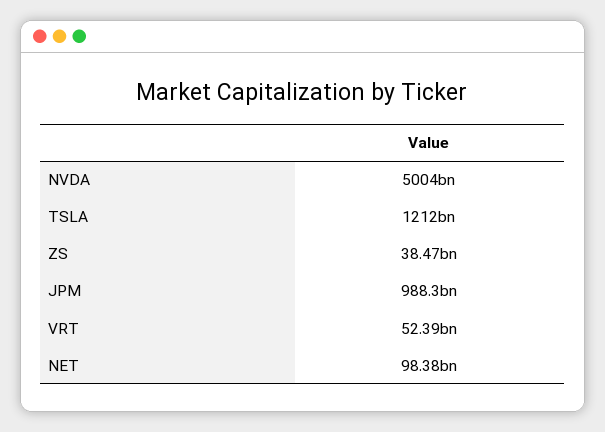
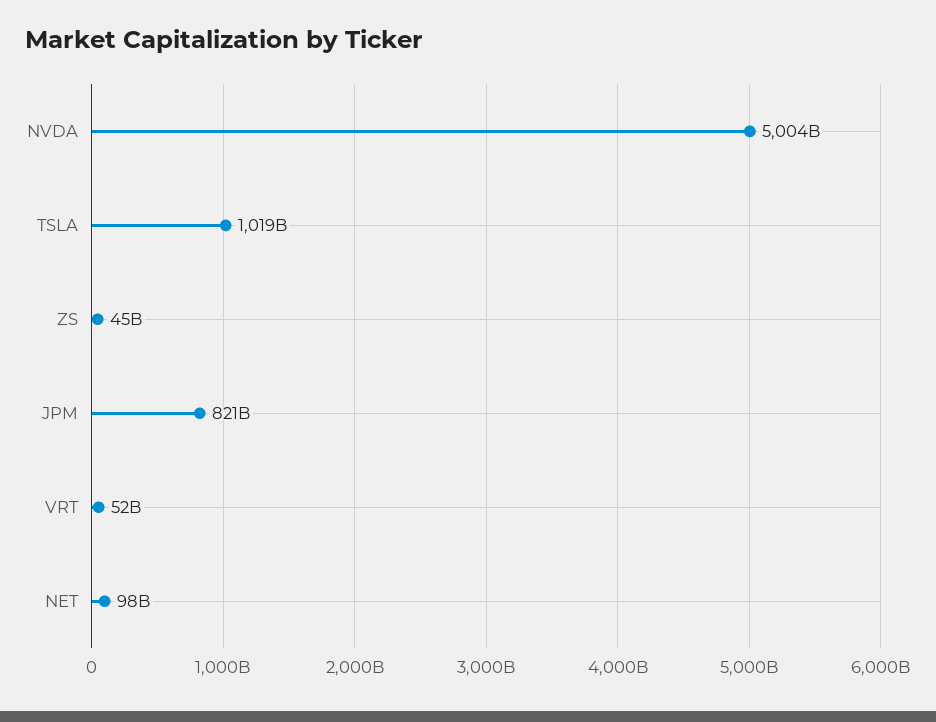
  {
    "NVDA": 5004000000000,
-   "TSLA": 1212000000000,
+   "TSLA": 1019000000000,
-   "ZS": 38470000000,
+   "ZS": 45000000000,
-   "JPM": 988300000000,
+   "JPM": 821000000000,
    "VRT": 52390000000,
    "NET": 98380000000
  }

